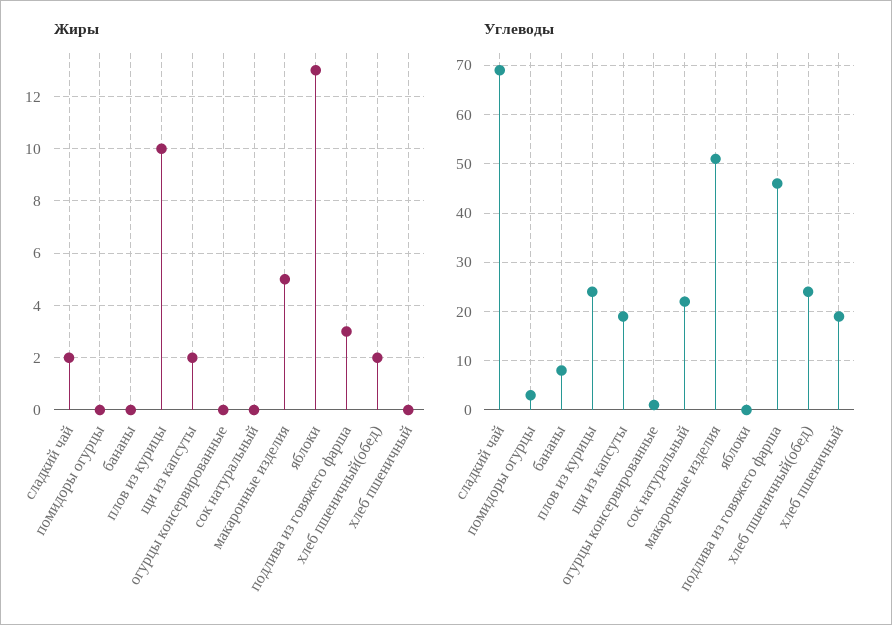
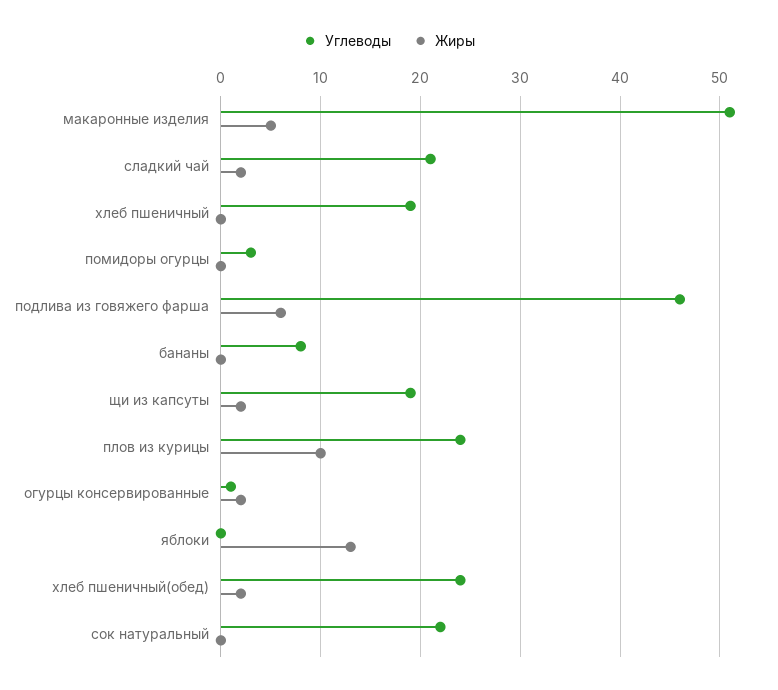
  {
    "Жиры": {
      "сладкий чай": 2,
      "помидоры огурцы": 0,
      "бананы": 0,
      "плов из курицы": 10,
      "щи из капсуты": 2,
-     "огурцы консервированные": 0,
+     "огурцы консервированные": 2,
      "сок натуральный": 0,
      "макаронные изделия": 5,
      "яблоки": 13,
-     "подлива из говяжего фарша": 3,
+     "подлива из говяжего фарша": 6,
      "хлеб пшеничный(обед)": 2,
      "хлеб пшеничный": 0
    },
    "Углеводы": {
-     "сладкий чай": 70,
+     "сладкий чай": 21,
      "помидоры огурцы": 3,
      "бананы": 8,
      "плов из курицы": 24,
      "щи из капсуты": 19,
      "огурцы консервированные": 1,
      "сок натуральный": 22,
      "макаронные изделия": 51,
      "яблоки": 0,
      "подлива из говяжего фарша": 46,
      "хлеб пшеничный(обед)": 24,
      "хлеб пшеничный": 19
    }
  }

